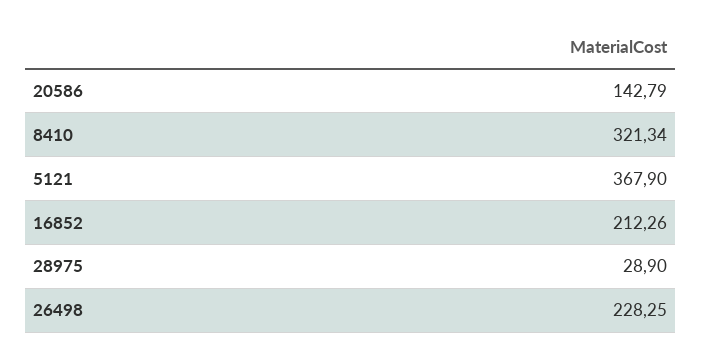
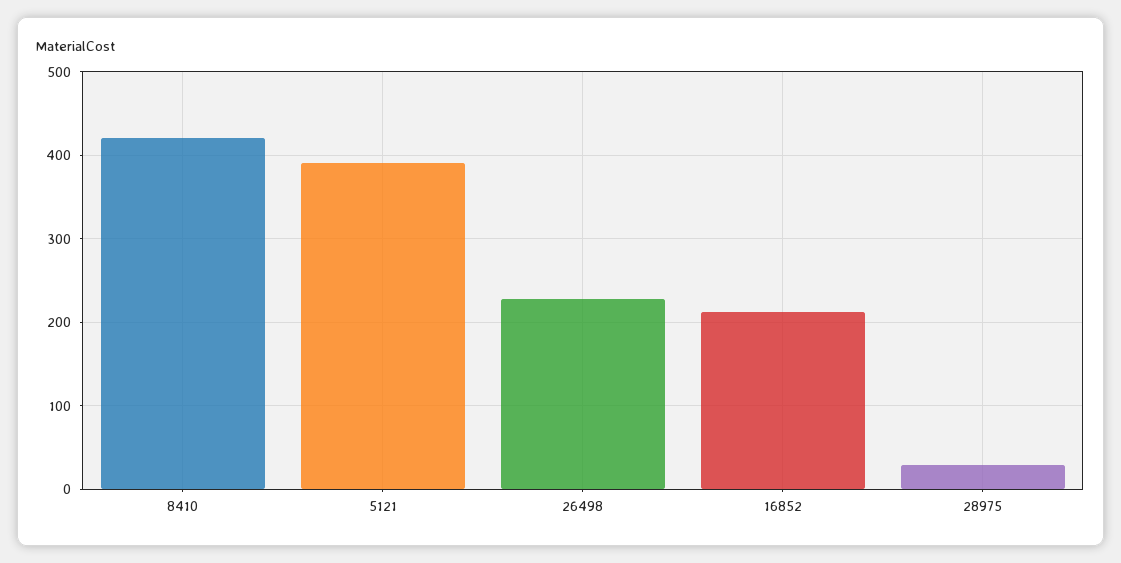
  {
-   "20586": 142.79,
-   "8410": 321.34,
+   "8410": 420,
-   "5121": 367.9,
+   "5121": 390,
    "16852": 212.26,
    "28975": 28.9,
    "26498": 228.25
  }

